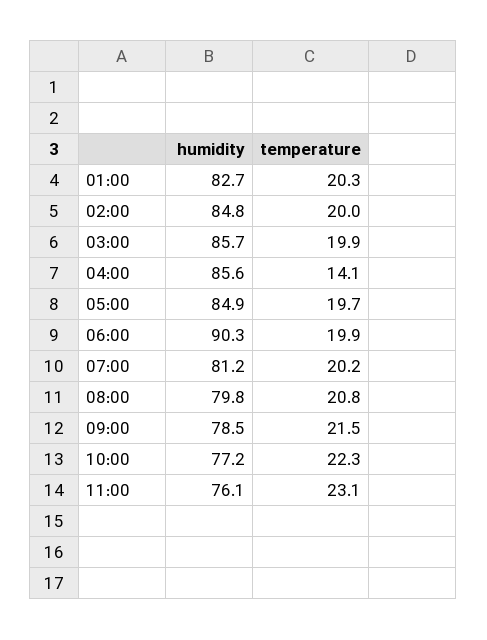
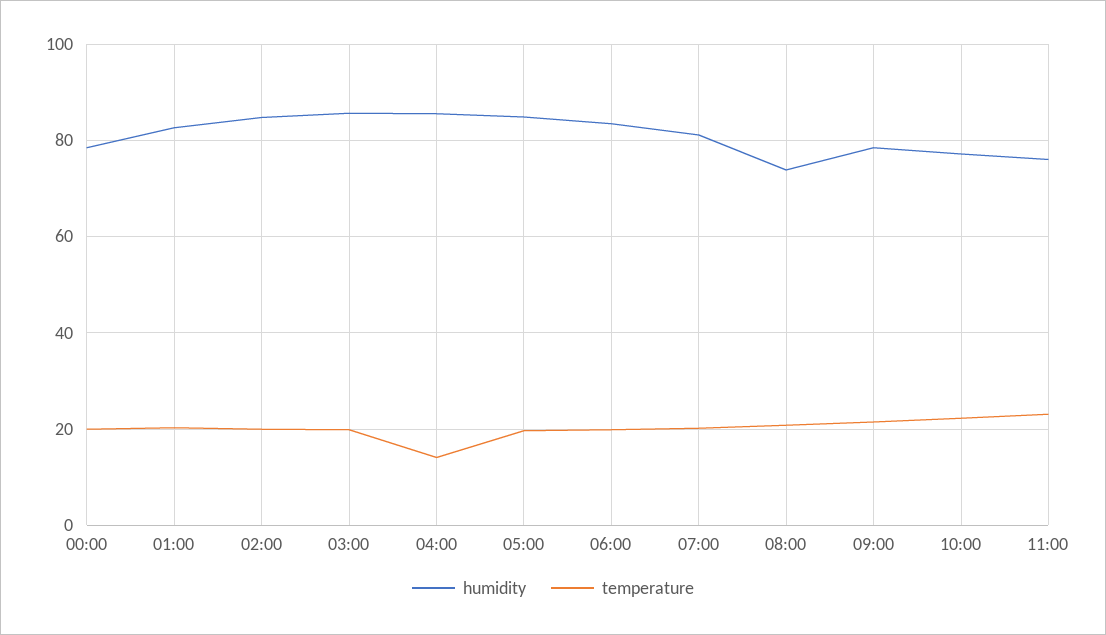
  {
    "humidity": {
      "01:00": 82.7,
      "02:00": 84.8,
      "03:00": 85.7,
      "04:00": 85.6,
      "05:00": 84.9,
-     "06:00": 90.3,
+     "06:00": 84,
      "07:00": 81.2,
-     "08:00": 79.8,
+     "08:00": 74,
      "09:00": 78.5,
      "10:00": 77.2,
-     "11:00": 76.1
+     "11:00": 76.1,
+     "00:00": 78
    },
    "temperature": {
      "01:00": 20.3,
      "02:00": 20,
      "03:00": 19.9,
      "04:00": 14.1,
      "05:00": 19.7,
      "06:00": 19.9,
      "07:00": 20.2,
      "08:00": 20.8,
      "09:00": 21.5,
      "10:00": 22.3,
-     "11:00": 23.1
+     "11:00": 23.1,
+     "00:00": 20
    }
  }

